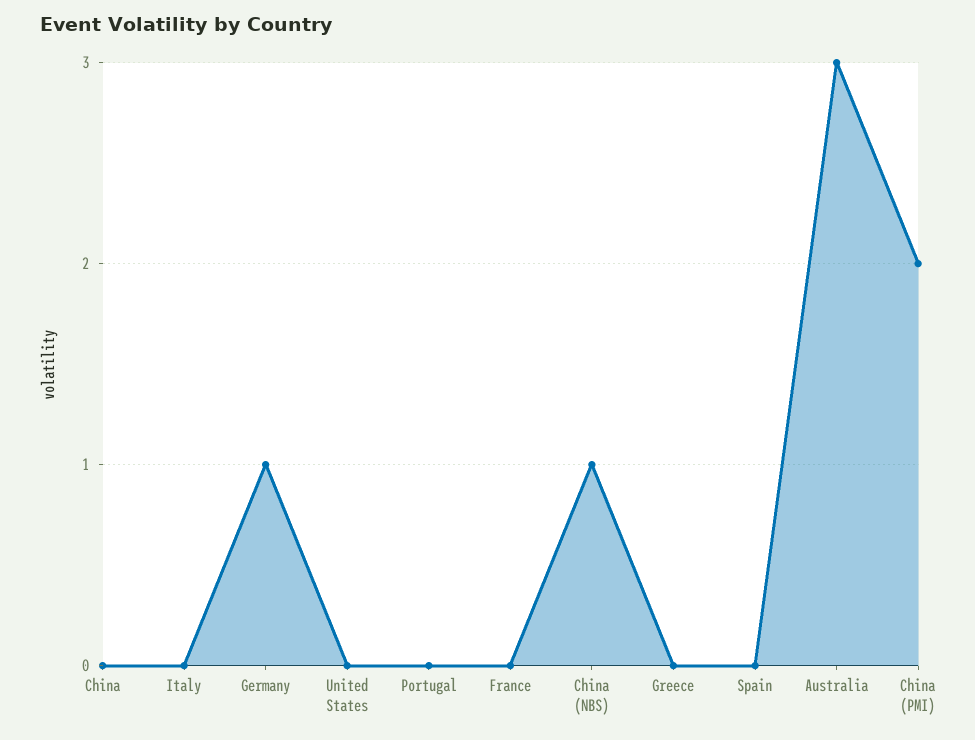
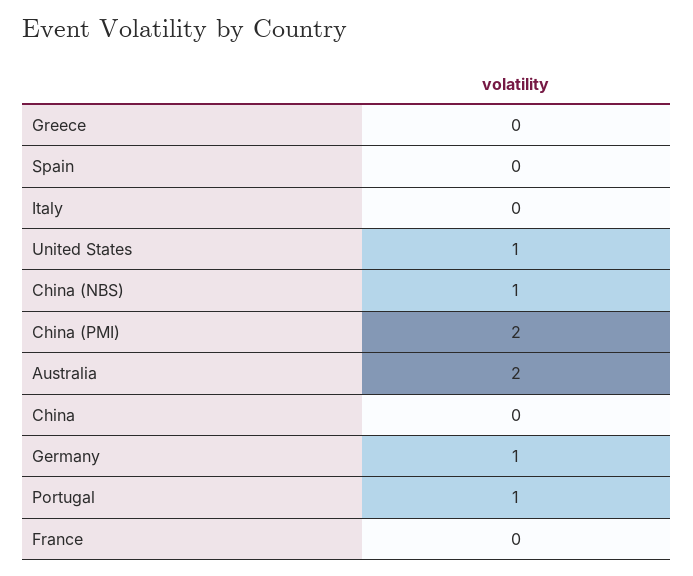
  {
    "China": 0,
    "Italy": 0,
    "Germany": 1,
-   "United States": 0,
+   "United States": 1,
-   "Portugal": 0,
+   "Portugal": 1,
    "France": 0,
    "China (NBS)": 1,
    "Greece": 0,
    "Spain": 0,
-   "Australia": 3,
+   "Australia": 2,
    "China (PMI)": 2
  }

